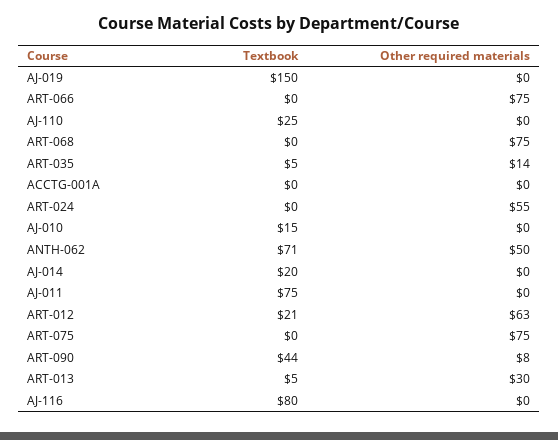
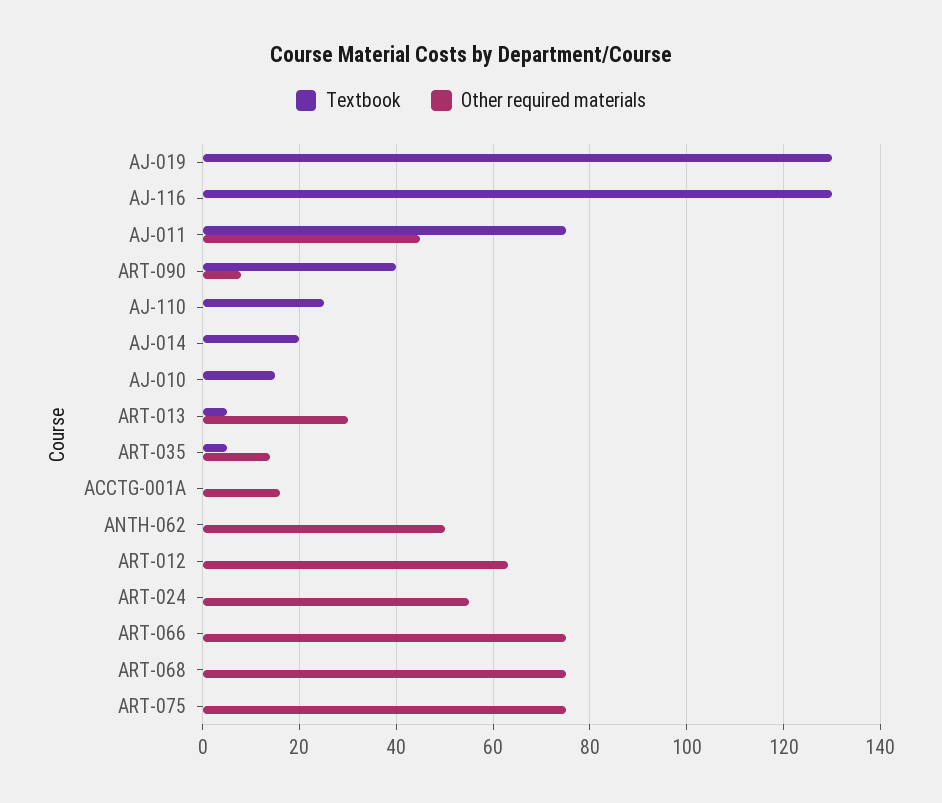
  {
    "Textbook": {
-     "AJ-019": 150,
+     "AJ-019": 130,
      "ART-066": 0,
      "AJ-110": 25,
      "ART-068": 0,
      "ART-035": 5,
      "ACCTG-001A": 0,
      "ART-024": 0,
      "AJ-010": 15,
-     "ANTH-062": 71,
+     "ANTH-062": 0,
      "AJ-014": 20,
      "AJ-011": 75,
-     "ART-012": 21,
+     "ART-012": 0,
      "ART-075": 0,
-     "ART-090": 44,
+     "ART-090": 40,
      "ART-013": 5,
-     "AJ-116": 80
+     "AJ-116": 130
    },
    "Other required materials": {
      "AJ-019": 0,
      "ART-066": 75,
      "AJ-110": 0,
      "ART-068": 75,
      "ART-035": 14,
-     "ACCTG-001A": 0,
+     "ACCTG-001A": 15,
      "ART-024": 55,
      "AJ-010": 0,
      "ANTH-062": 50,
      "AJ-014": 0,
-     "AJ-011": 0,
+     "AJ-011": 45,
      "ART-012": 63,
      "ART-075": 75,
      "ART-090": 8,
      "ART-013": 30,
      "AJ-116": 0
    }
  }

